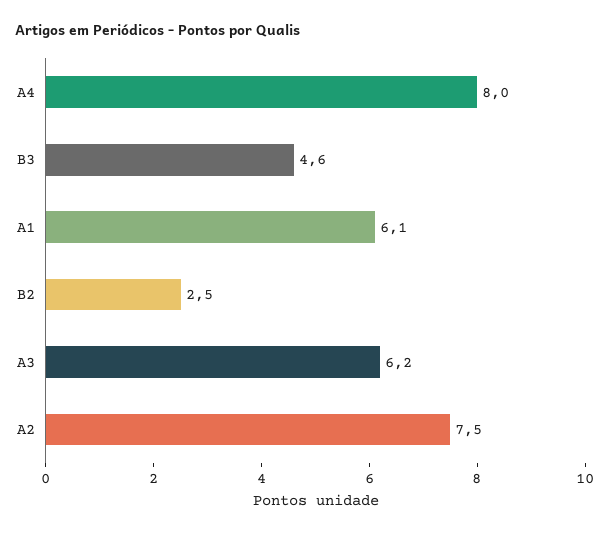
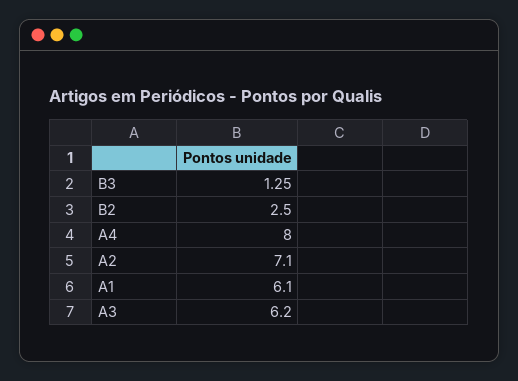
  {
    "A4": 8,
-   "B3": 4.6,
+   "B3": 1.25,
    "A1": 6.1,
    "B2": 2.5,
    "A3": 6.2,
-   "A2": 7.5
+   "A2": 7.1
  }

